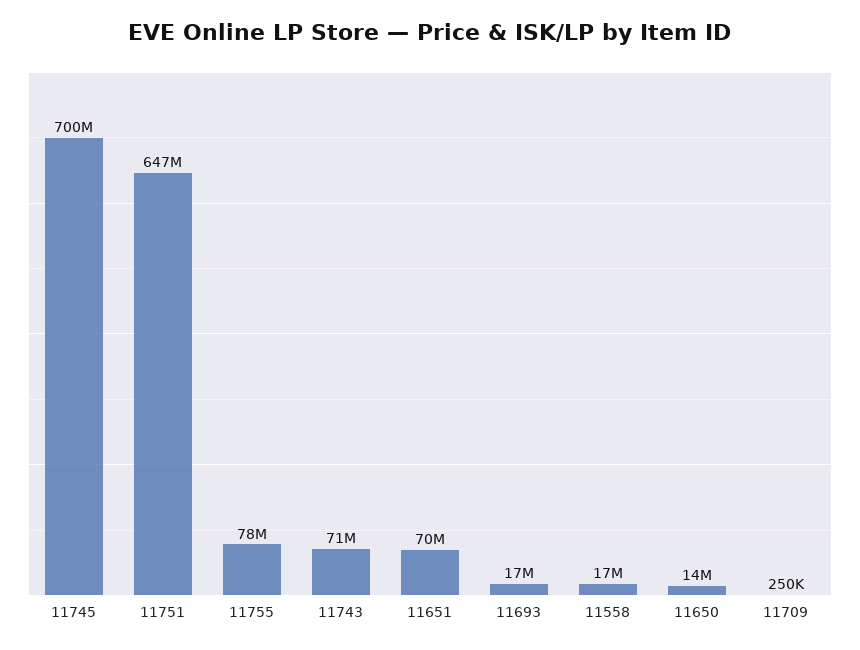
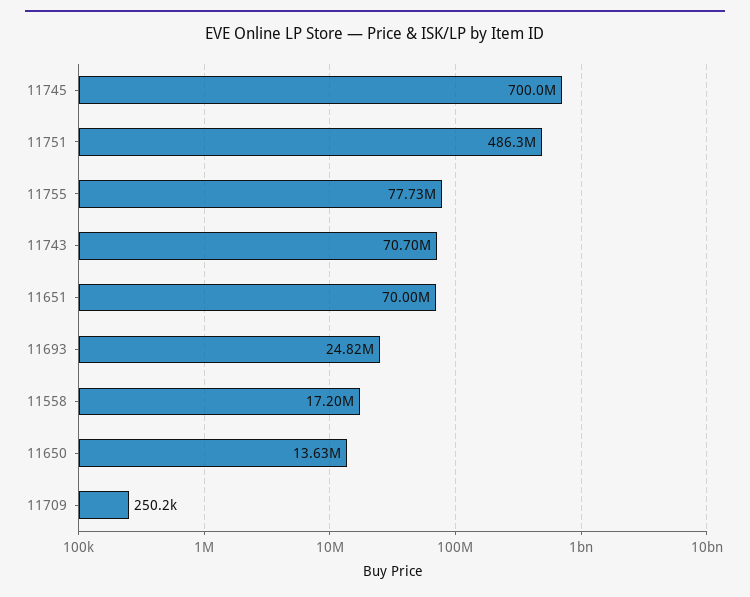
  {
    "11745": 700000000,
-   "11751": 647000000,
+   "11751": 486300000,
    "11755": 77730000,
    "11743": 70700000,
    "11651": 70000000,
-   "11693": 17000000,
+   "11693": 24820000,
    "11558": 17200000,
    "11650": 13630000,
    "11709": 250200
  }

